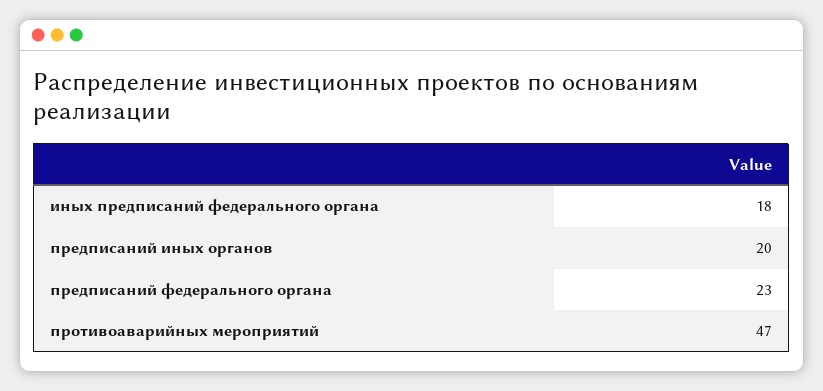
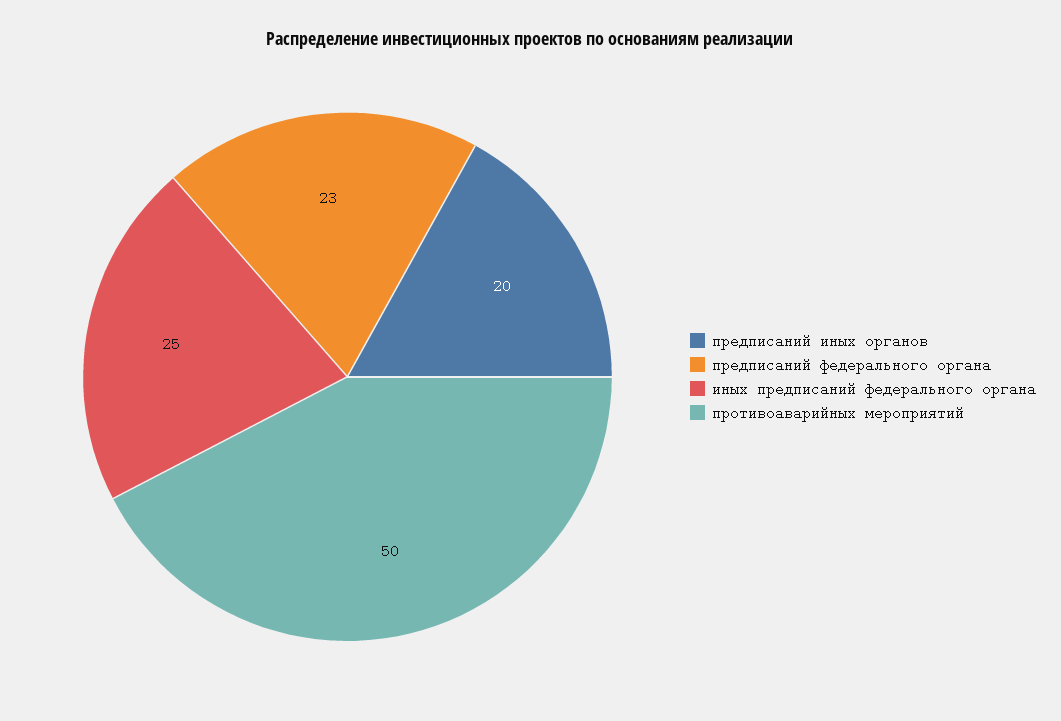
  {
-   "иных предписаний федерального органа": 18,
+   "иных предписаний федерального органа": 25,
    "предписаний иных органов": 20,
    "предписаний федерального органа": 23,
-   "противоаварийных мероприятий": 47
+   "противоаварийных мероприятий": 50
  }

